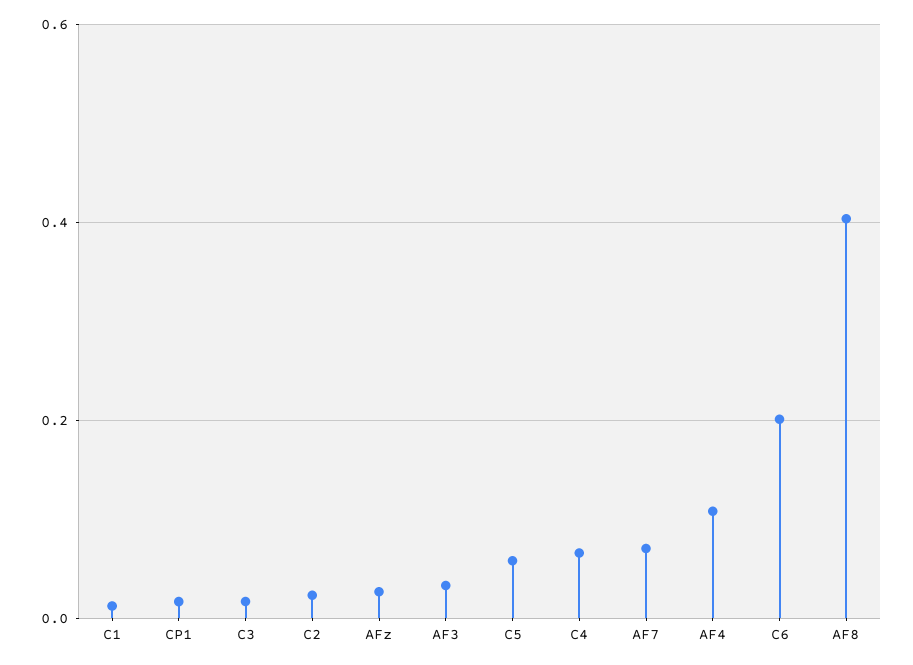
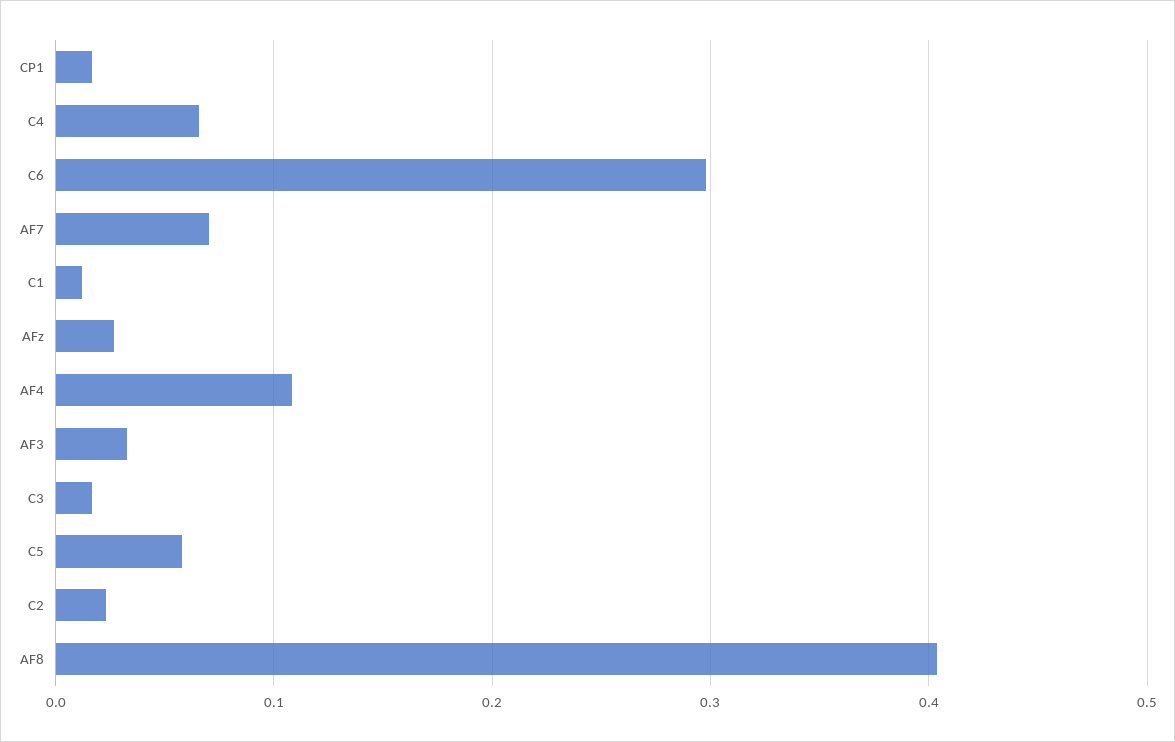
  {
    "C1": 0.01,
    "CP1": 0.02,
    "C3": 0.02,
    "C2": 0.02,
    "AFz": 0.03,
    "AF3": 0.03,
    "C5": 0.06,
    "C4": 0.07,
    "AF7": 0.07,
    "AF4": 0.11,
-   "C6": 0.2,
+   "C6": 0.3,
    "AF8": 0.4
  }

